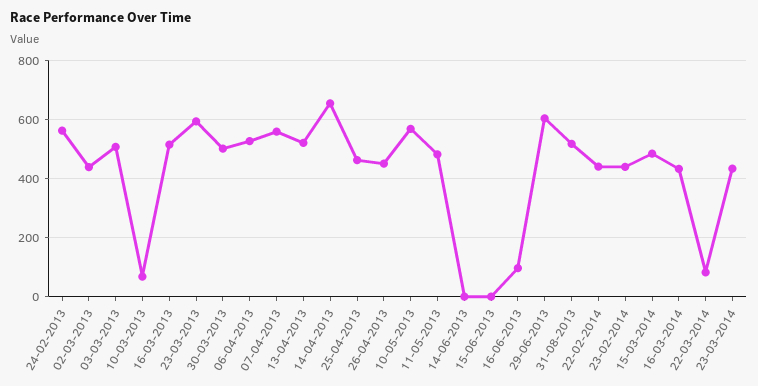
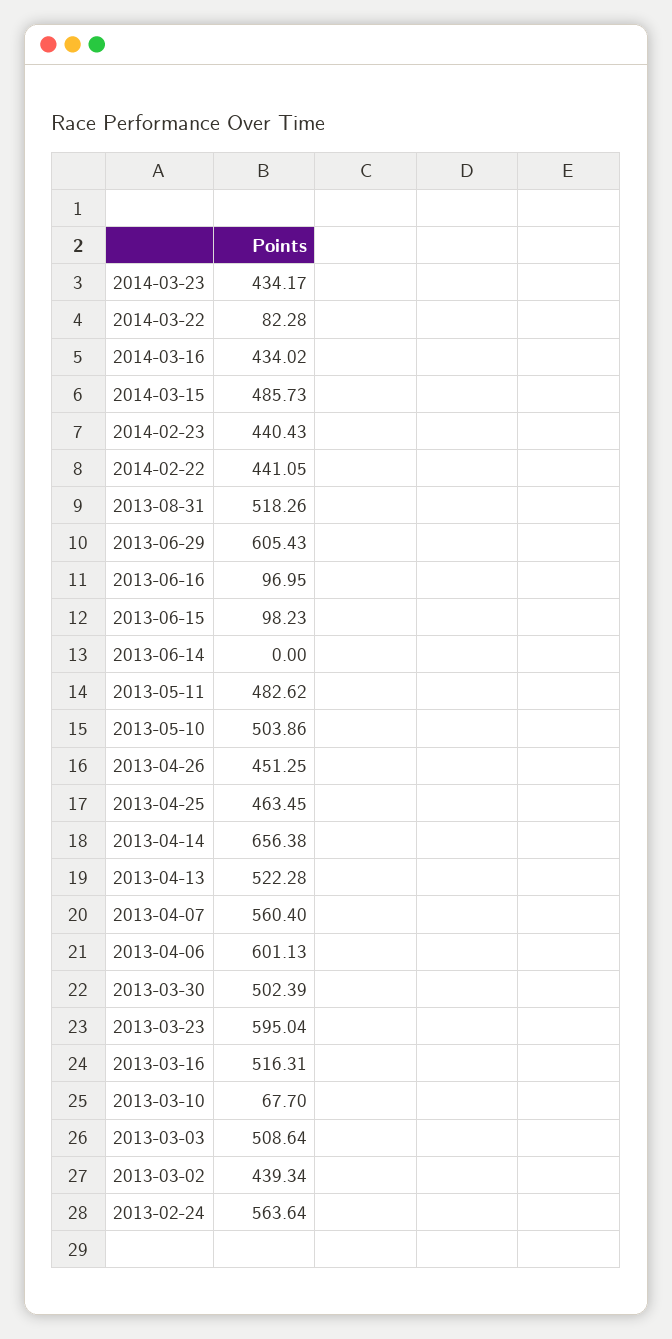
  {
    "24-02-2013": 563.64,
    "02-03-2013": 439.34,
    "03-03-2013": 508.64,
    "10-03-2013": 67.7,
    "16-03-2013": 516.31,
    "23-03-2013": 595.04,
    "30-03-2013": 502.39,
-   "06-04-2013": 525,
+   "06-04-2013": 601.13,
    "07-04-2013": 560.4,
    "13-04-2013": 522.28,
    "14-04-2013": 656.38,
    "25-04-2013": 463.45,
    "26-04-2013": 451.25,
-   "10-05-2013": 575,
+   "10-05-2013": 503.86,
    "11-05-2013": 482.62,
    "14-06-2013": 0,
-   "15-06-2013": 0,
+   "15-06-2013": 98.23,
    "16-06-2013": 96.95,
    "29-06-2013": 605.43,
    "31-08-2013": 518.26,
    "22-02-2014": 441.05,
    "23-02-2014": 440.43,
    "15-03-2014": 485.73,
    "16-03-2014": 434.02,
    "22-03-2014": 82.28,
    "23-03-2014": 434.17
  }

